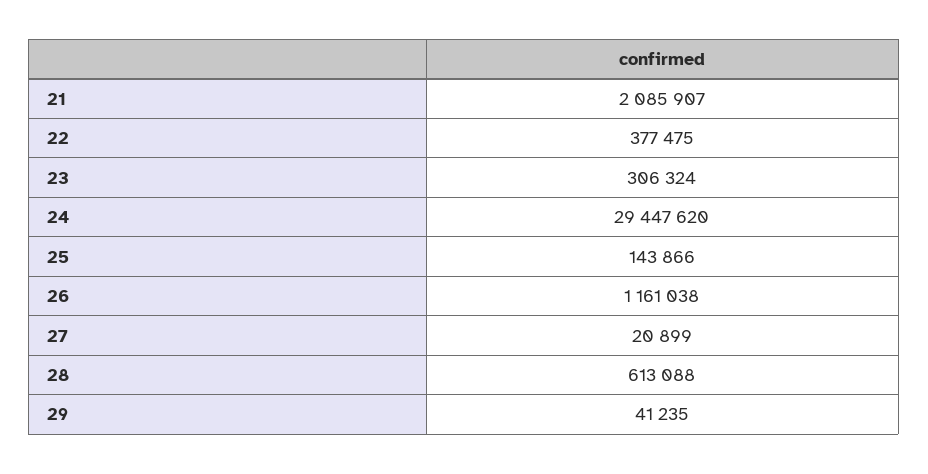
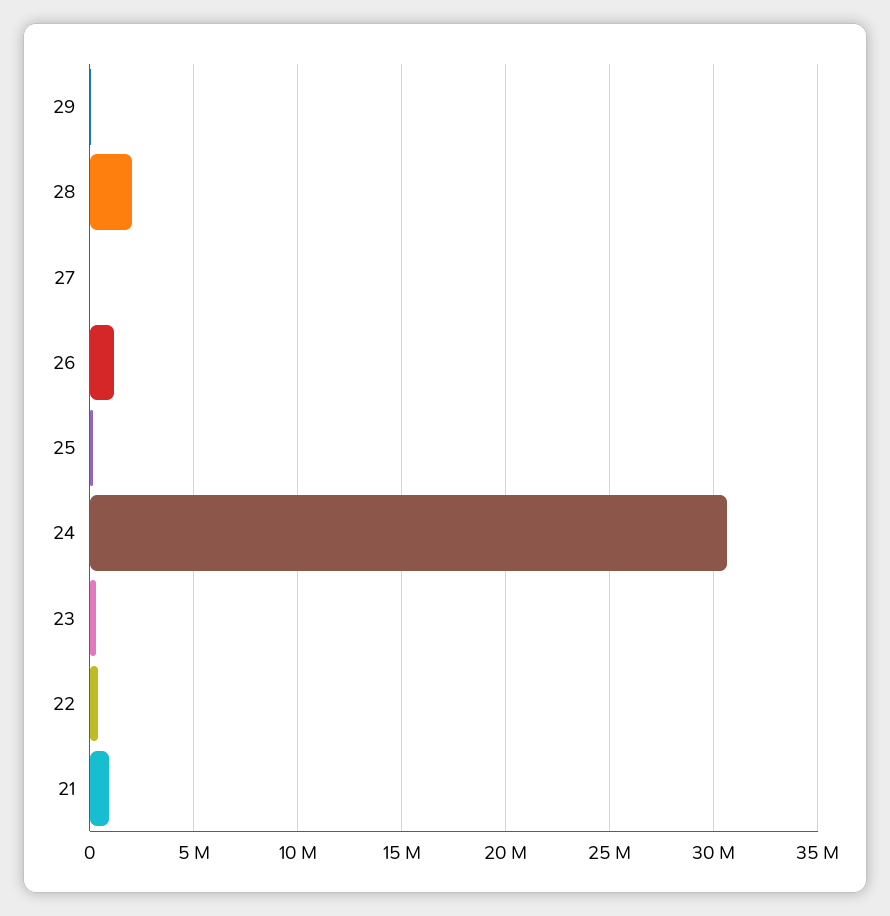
  {
-   "21": 2085907,
+   "21": 1000000,
    "22": 377475,
    "23": 306324,
-   "24": 29447620,
+   "24": 30500000,
    "25": 143866,
    "26": 1161038,
    "27": 20899,
-   "28": 613088,
+   "28": 2000000,
    "29": 41235
  }

